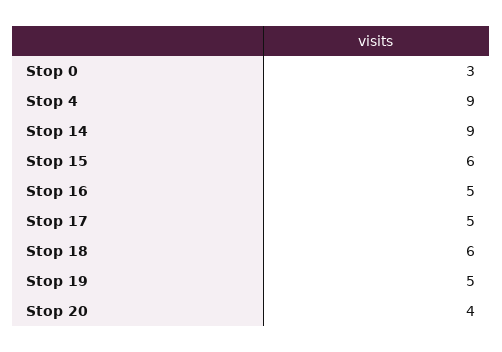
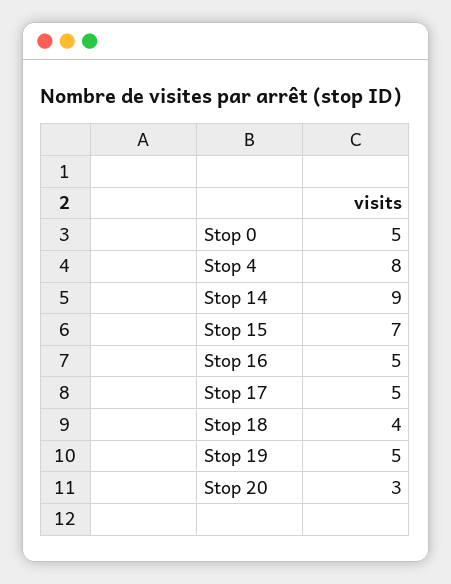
  {
-   "Stop 0": 3,
+   "Stop 0": 5,
-   "Stop 4": 9,
+   "Stop 4": 8,
    "Stop 14": 9,
-   "Stop 15": 6,
+   "Stop 15": 7,
    "Stop 16": 5,
    "Stop 17": 5,
-   "Stop 18": 6,
+   "Stop 18": 4,
    "Stop 19": 5,
-   "Stop 20": 4
+   "Stop 20": 3
  }

